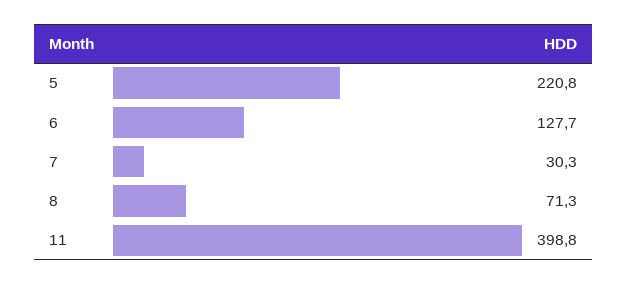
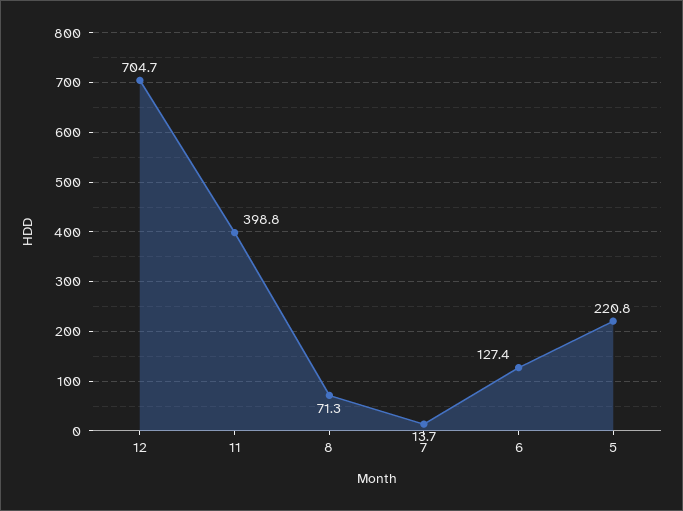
  {
    "5": 220.8,
-   "6": 127.7,
+   "6": 127.4,
-   "7": 30.3,
+   "7": 13.7,
    "8": 71.3,
-   "11": 398.8
+   "11": 398.8,
+   "12": 704.7
  }

